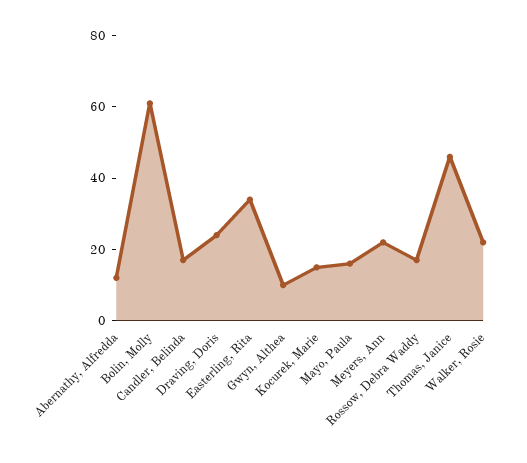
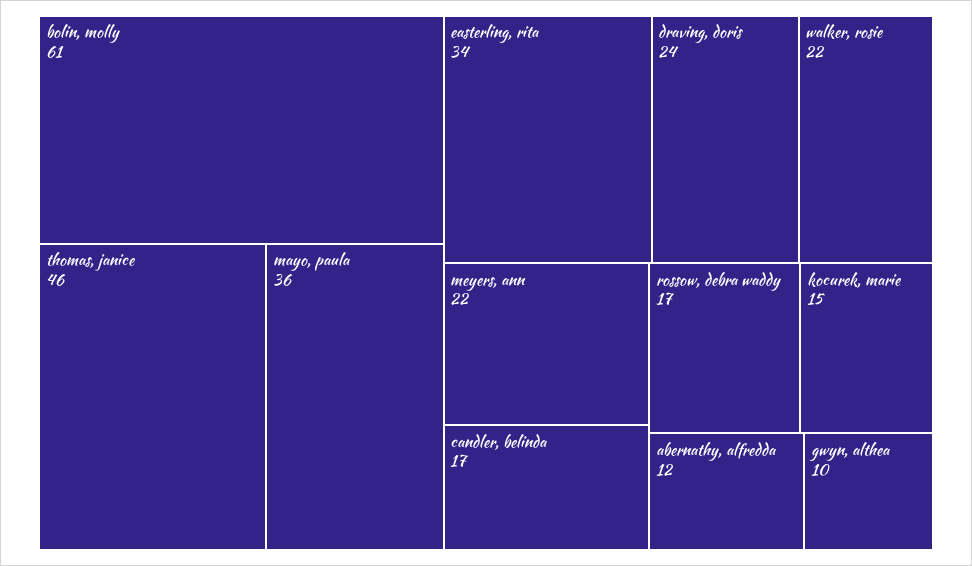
  {
    "Abernathy, Alfredda": 12,
    "Bolin, Molly": 61,
    "Candler, Belinda": 17,
    "Draving, Doris": 24,
    "Easterling, Rita": 34,
    "Gwyn, Althea": 10,
    "Kocurek, Marie": 15,
-   "Mayo, Paula": 15,
+   "Mayo, Paula": 36,
    "Meyers, Ann": 22,
    "Rossow, Debra Waddy": 17,
    "Thomas, Janice": 46,
    "Walker, Rosie": 22
  }

